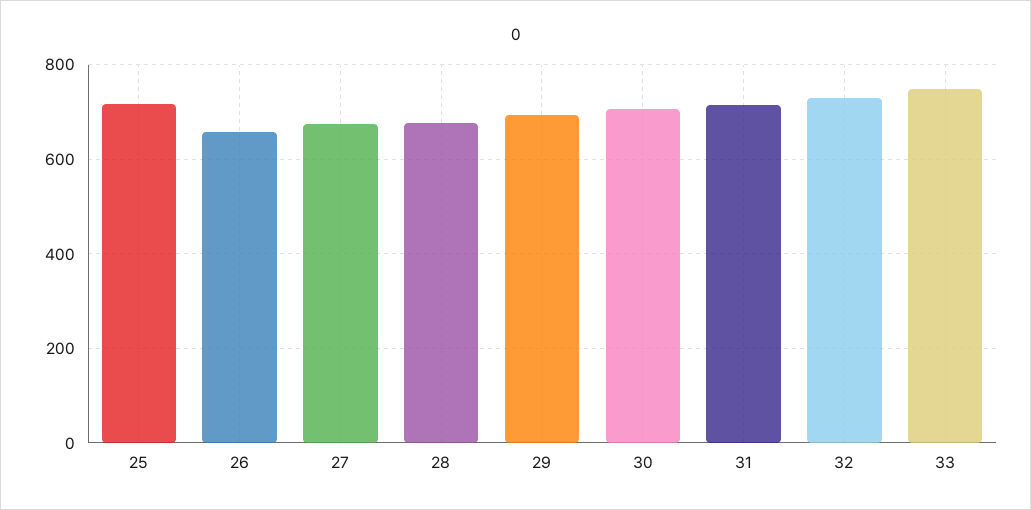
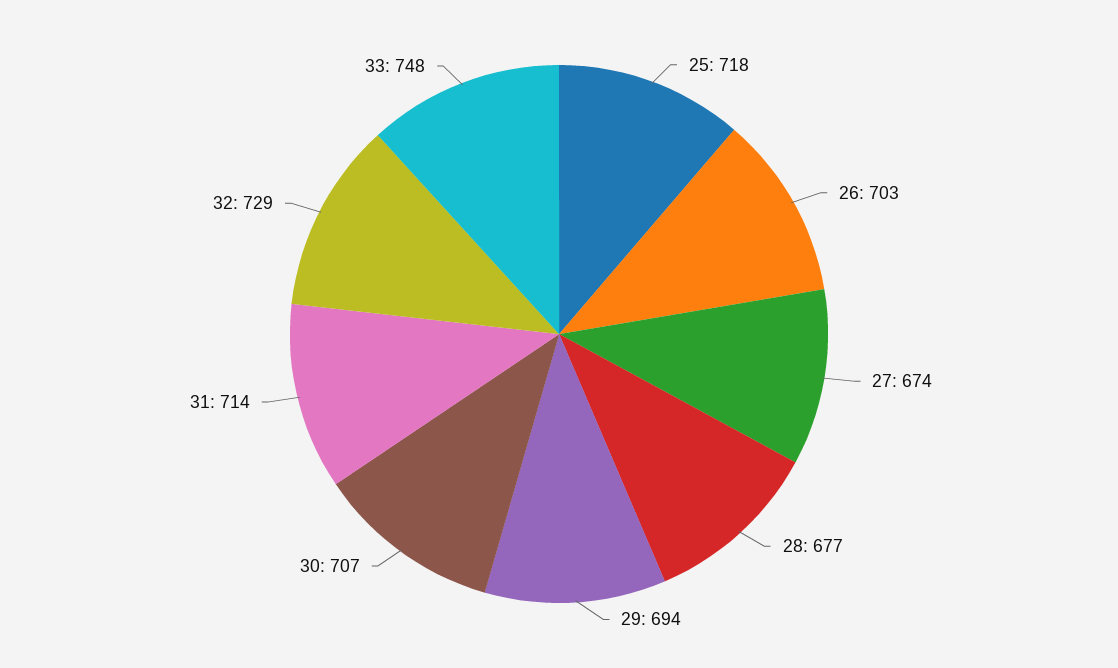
  {
    "25": 718,
-   "26": 660,
+   "26": 703,
    "27": 674,
    "28": 677,
    "29": 694,
    "30": 707,
    "31": 714,
    "32": 729,
    "33": 748
  }

